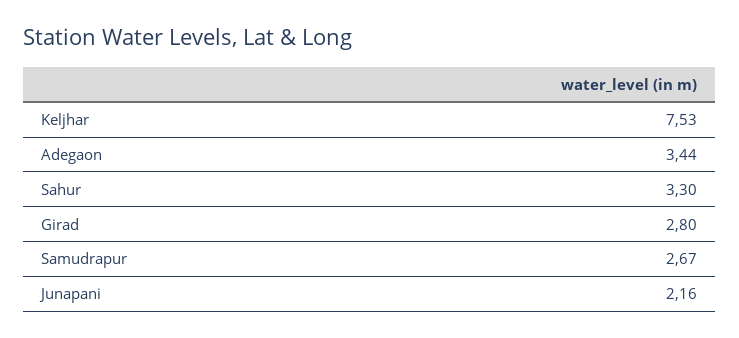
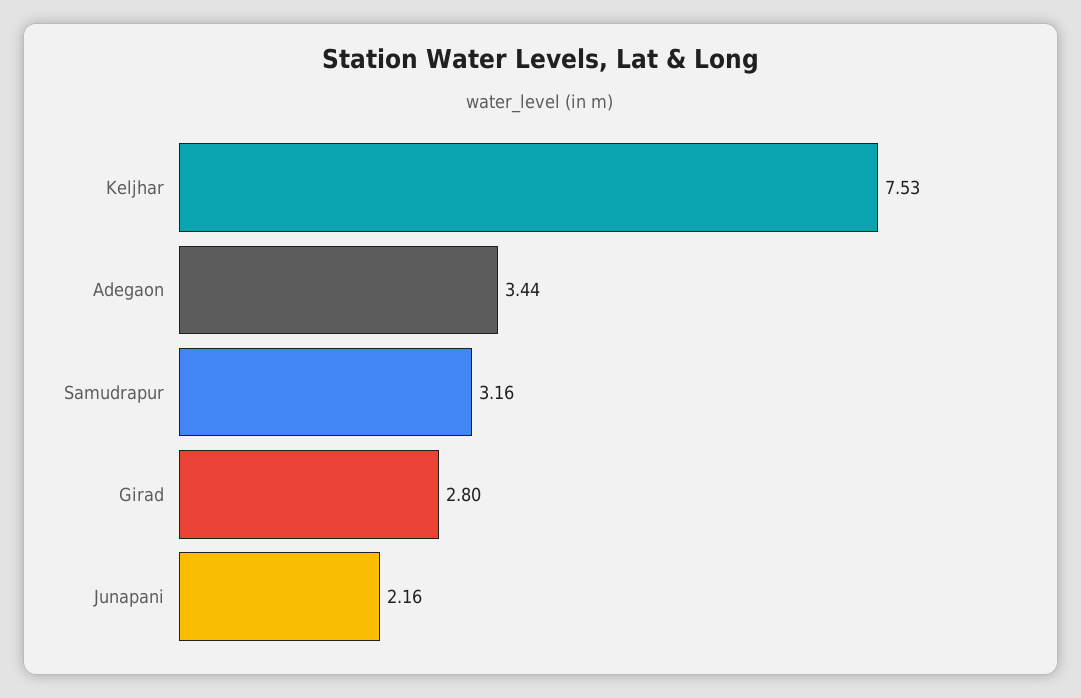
  {
    "Keljhar": 7.53,
    "Adegaon": 3.44,
-   "Sahur": 3.3,
    "Girad": 2.8,
-   "Samudrapur": 2.67,
+   "Samudrapur": 3.16,
    "Junapani": 2.16
  }

